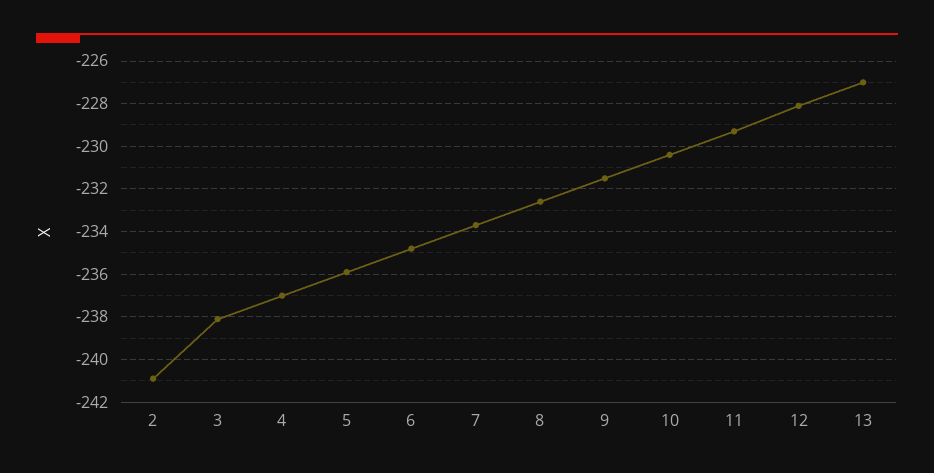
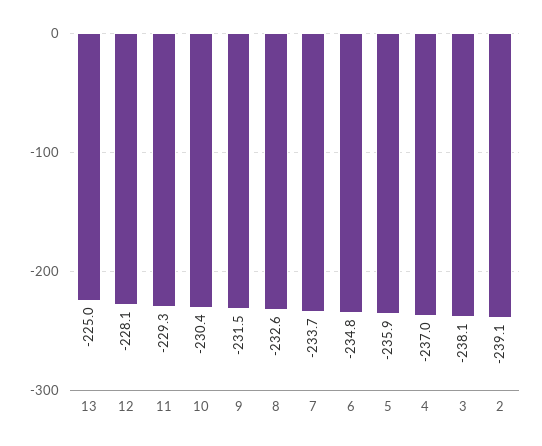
  {
-   "2": -241,
+   "2": -239.1,
    "3": -238.1,
    "4": -237,
    "5": -235.9,
    "6": -234.8,
    "7": -233.7,
    "8": -232.6,
    "9": -231.5,
    "10": -230.4,
    "11": -229.3,
    "12": -228.1,
-   "13": -227
+   "13": -225
  }

